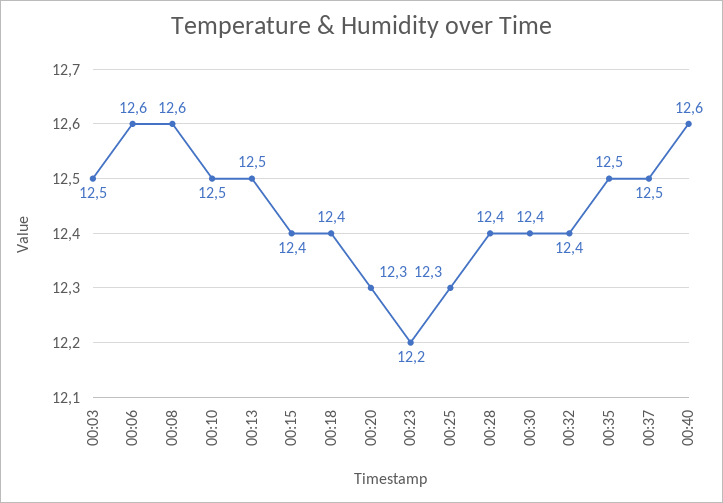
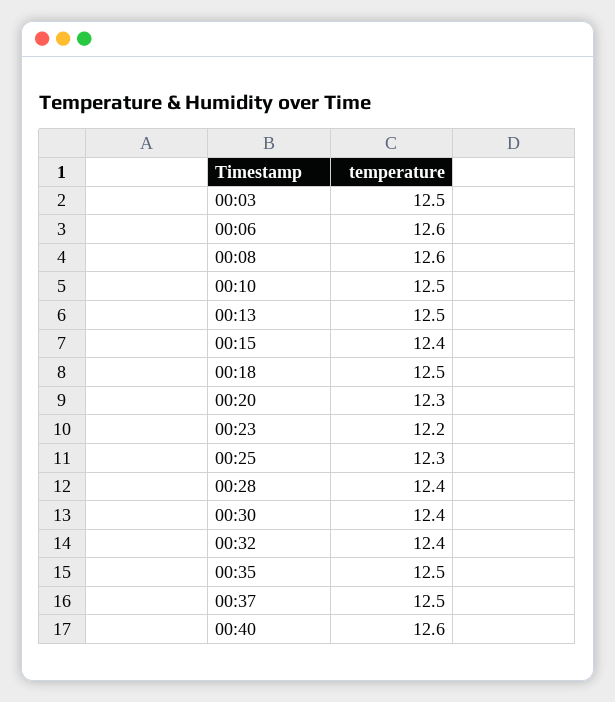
  {
    "00:03": 12.5,
    "00:06": 12.6,
    "00:08": 12.6,
    "00:10": 12.5,
    "00:13": 12.5,
    "00:15": 12.4,
-   "00:18": 12.4,
+   "00:18": 12.5,
    "00:20": 12.3,
    "00:23": 12.2,
    "00:25": 12.3,
    "00:28": 12.4,
    "00:30": 12.4,
    "00:32": 12.4,
    "00:35": 12.5,
    "00:37": 12.5,
    "00:40": 12.6
  }

